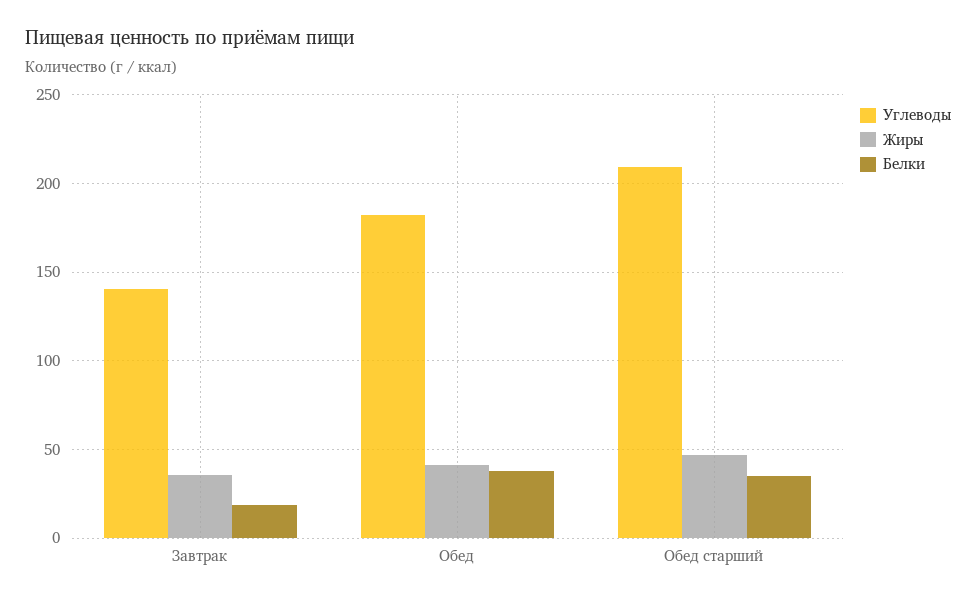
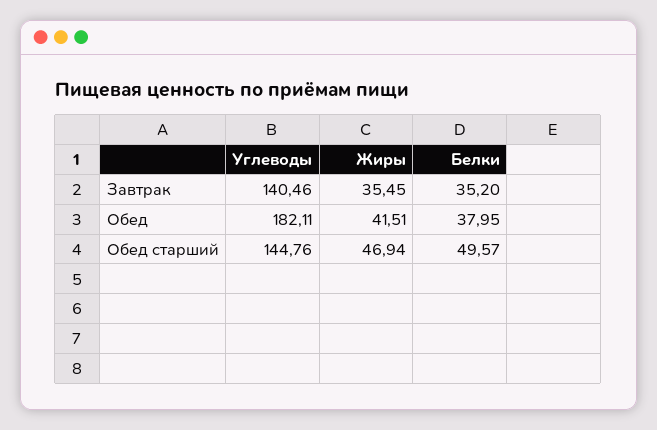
  {
    "Углеводы": {
      "Завтрак": 140.46,
      "Обед": 182.11,
-     "Обед старший": 210
+     "Обед старший": 144.76
    },
    "Жиры": {
      "Завтрак": 35.45,
      "Обед": 41.51,
      "Обед старший": 46.94
    },
    "Белки": {
-     "Завтрак": 20,
+     "Завтрак": 35.2,
      "Обед": 37.95,
-     "Обед старший": 35
+     "Обед старший": 49.57
    }
  }

